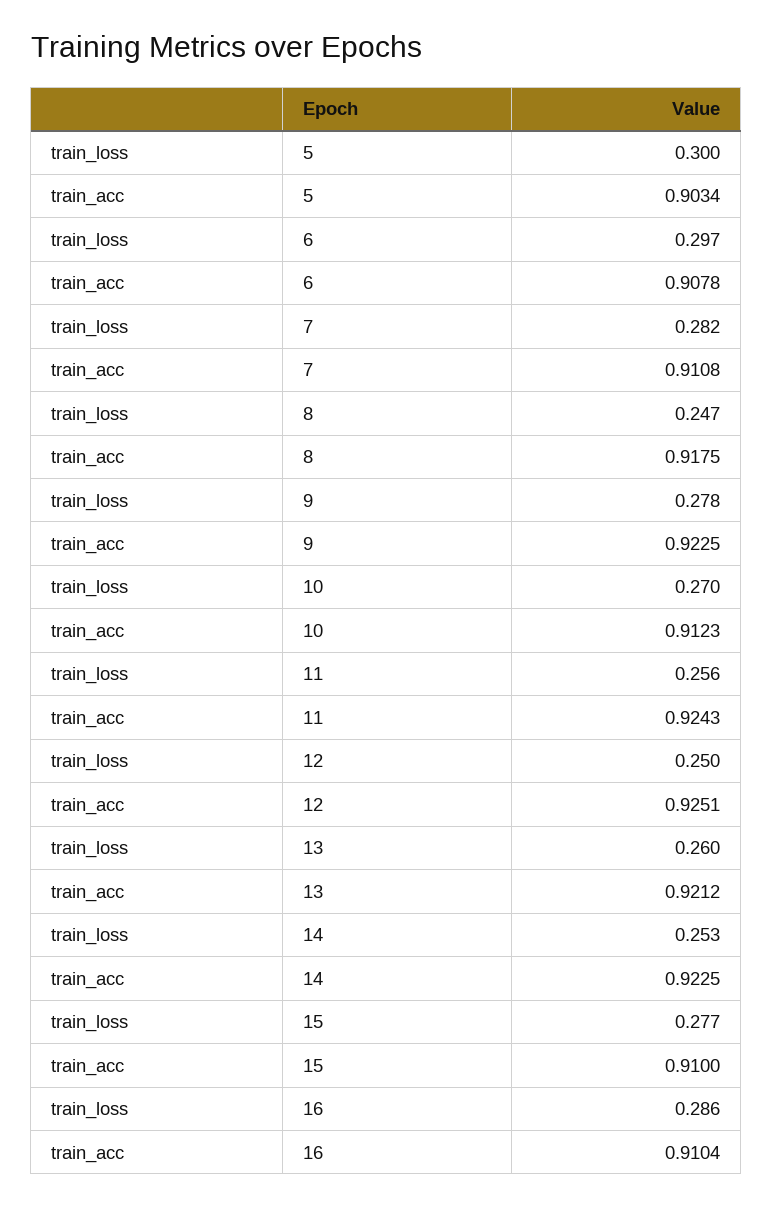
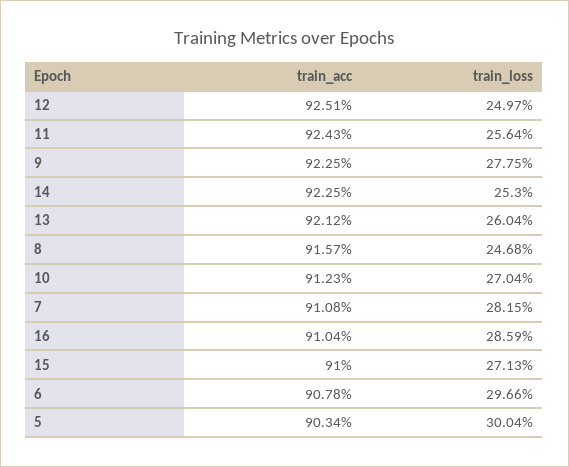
  {
    "train_loss": {
      "5": 0.3004,
      "6": 0.2966,
      "7": 0.2815,
      "8": 0.2468,
      "9": 0.2775,
      "10": 0.2704,
      "11": 0.2564,
      "12": 0.2497,
      "13": 0.2604,
      "14": 0.253,
-     "15": 0.277,
+     "15": 0.2713,
      "16": 0.2859
    },
    "train_acc": {
      "5": 0.9034,
      "6": 0.9078,
      "7": 0.9108,
-     "8": 0.9175,
+     "8": 0.9157,
      "9": 0.9225,
      "10": 0.9123,
      "11": 0.9243,
      "12": 0.9251,
      "13": 0.9212,
      "14": 0.9225,
      "15": 0.91,
      "16": 0.9104
    }
  }

